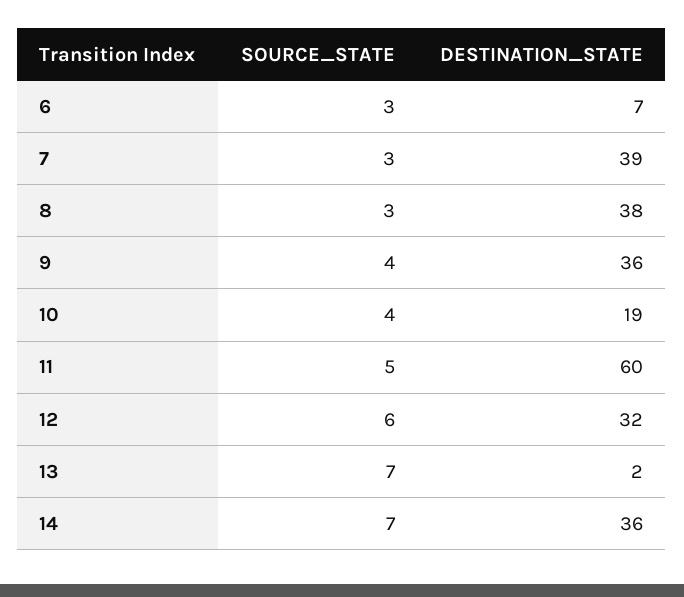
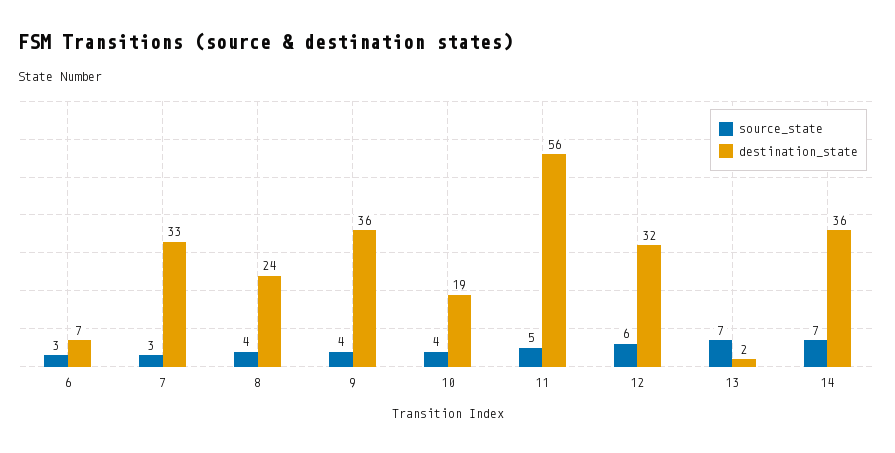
  {
    "SOURCE_STATE": {
      "6": 3,
      "7": 3,
-     "8": 3,
+     "8": 4,
      "9": 4,
      "10": 4,
      "11": 5,
      "12": 6,
      "13": 7,
      "14": 7
    },
    "DESTINATION_STATE": {
      "6": 7,
-     "7": 39,
+     "7": 33,
-     "8": 38,
+     "8": 24,
      "9": 36,
      "10": 19,
-     "11": 60,
+     "11": 56,
      "12": 32,
      "13": 2,
      "14": 36
    }
  }

